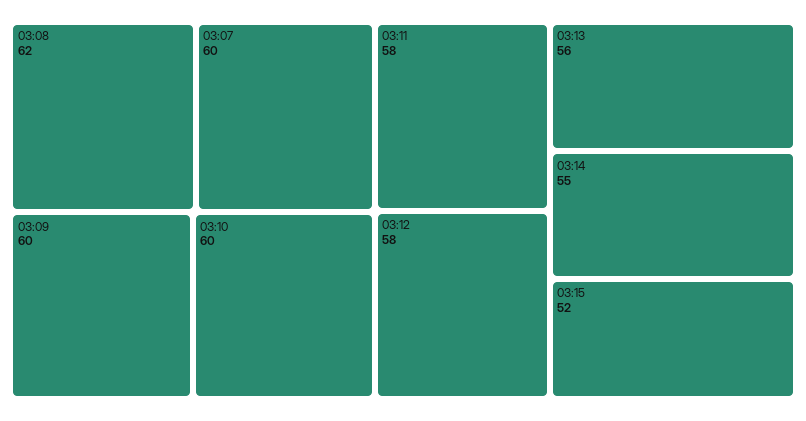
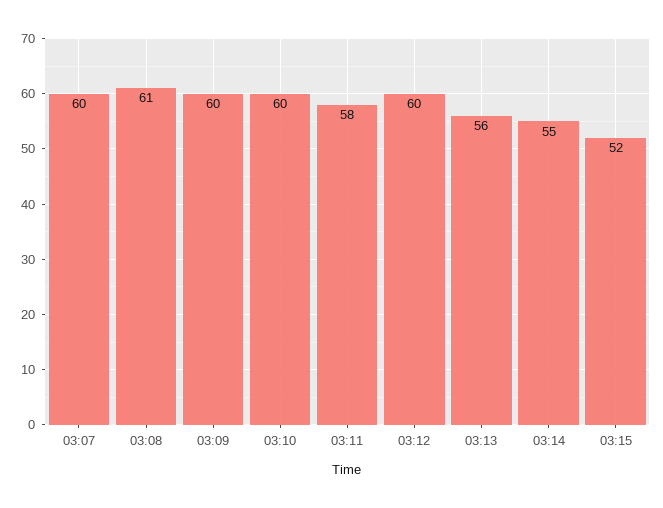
  {
-   "03:08": 62,
+   "03:08": 61,
    "03:07": 60,
    "03:09": 60,
    "03:10": 60,
    "03:11": 58,
-   "03:12": 58,
+   "03:12": 60,
    "03:13": 56,
    "03:14": 55,
    "03:15": 52
  }

